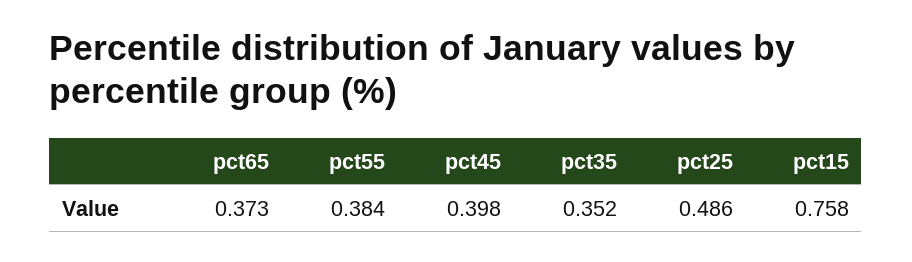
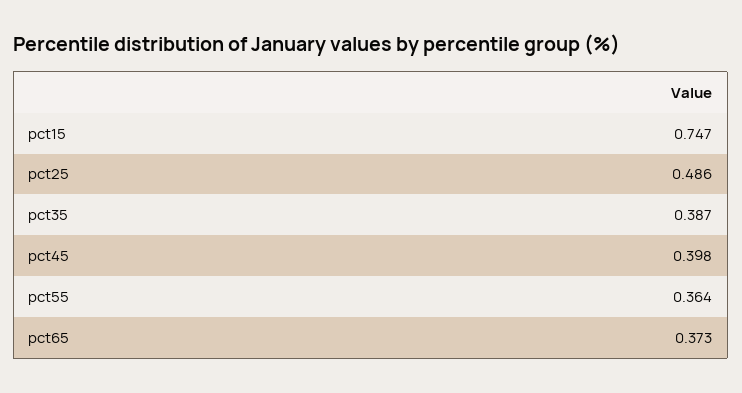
  {
    "pct65": 0.373,
-   "pct55": 0.384,
+   "pct55": 0.364,
    "pct45": 0.398,
-   "pct35": 0.352,
+   "pct35": 0.387,
    "pct25": 0.486,
-   "pct15": 0.758
+   "pct15": 0.747
  }

